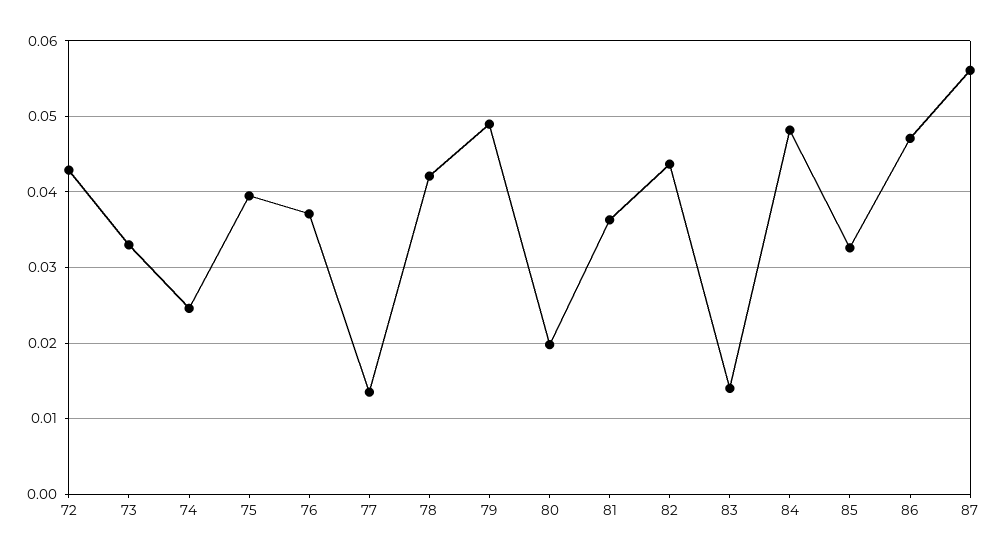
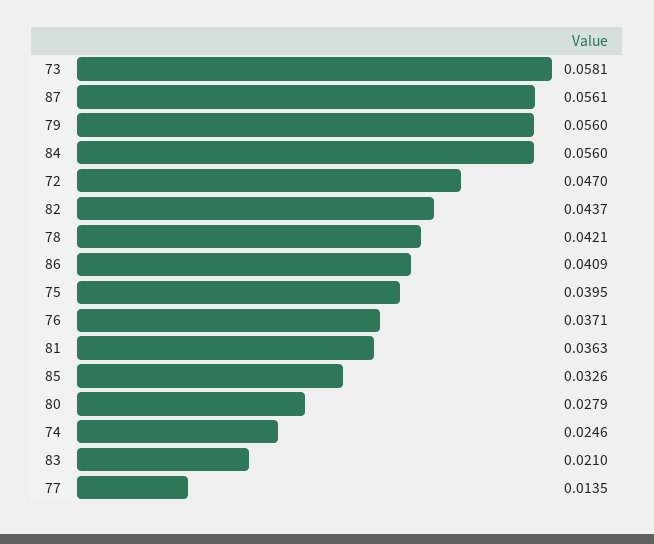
  {
-   "72": 0.043,
+   "72": 0.047,
-   "73": 0.033,
+   "73": 0.0581,
    "74": 0.0246,
    "75": 0.0395,
    "76": 0.0371,
    "77": 0.0135,
    "78": 0.0421,
-   "79": 0.049,
+   "79": 0.056,
-   "80": 0.02,
+   "80": 0.0279,
    "81": 0.0363,
    "82": 0.0437,
-   "83": 0.014,
+   "83": 0.021,
-   "84": 0.048,
+   "84": 0.056,
    "85": 0.0326,
-   "86": 0.047,
+   "86": 0.0409,
    "87": 0.0561
  }

